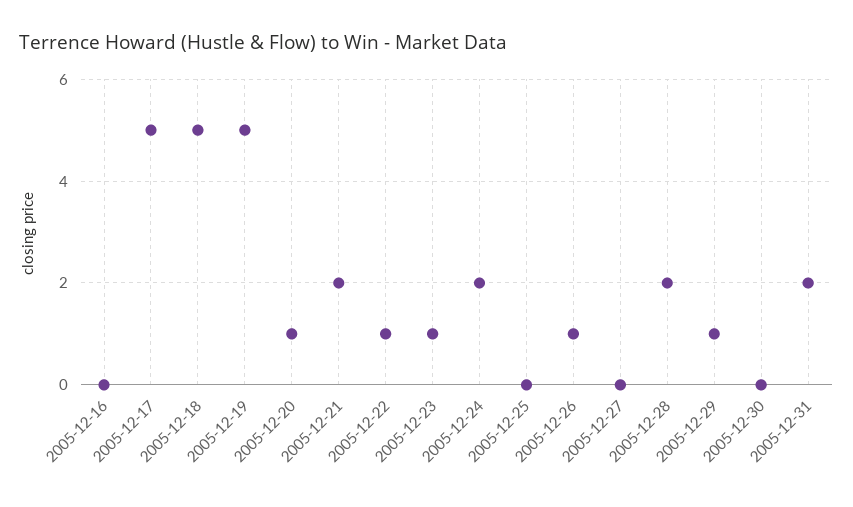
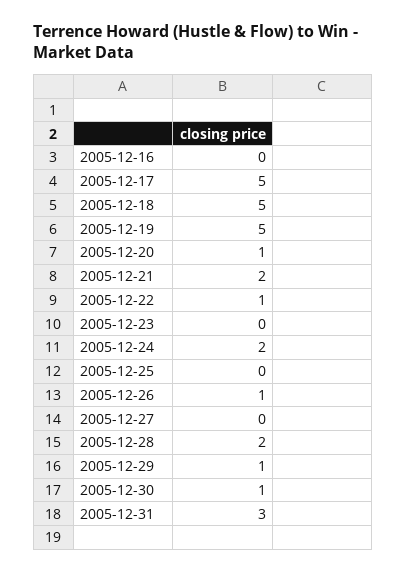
  {
    "2005-12-16": 0,
    "2005-12-17": 5,
    "2005-12-18": 5,
    "2005-12-19": 5,
    "2005-12-20": 1,
    "2005-12-21": 2,
    "2005-12-22": 1,
-   "2005-12-23": 1,
+   "2005-12-23": 0,
    "2005-12-24": 2,
    "2005-12-25": 0,
    "2005-12-26": 1,
    "2005-12-27": 0,
    "2005-12-28": 2,
    "2005-12-29": 1,
-   "2005-12-30": 0,
+   "2005-12-30": 1,
-   "2005-12-31": 2
+   "2005-12-31": 3
  }

